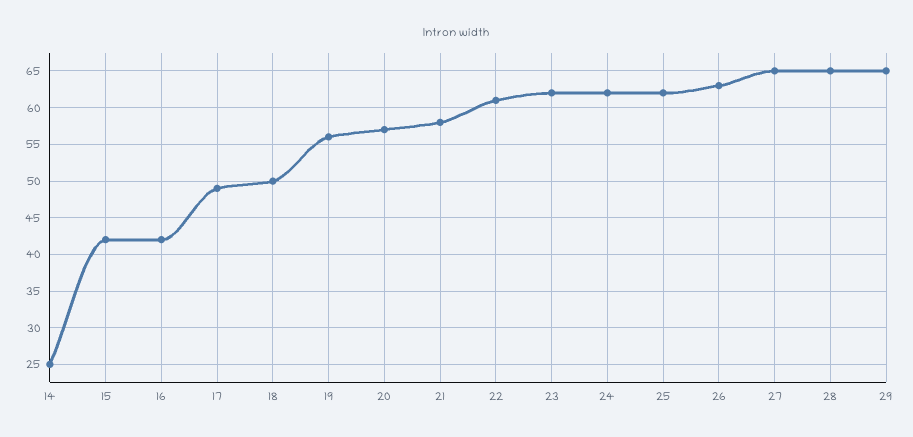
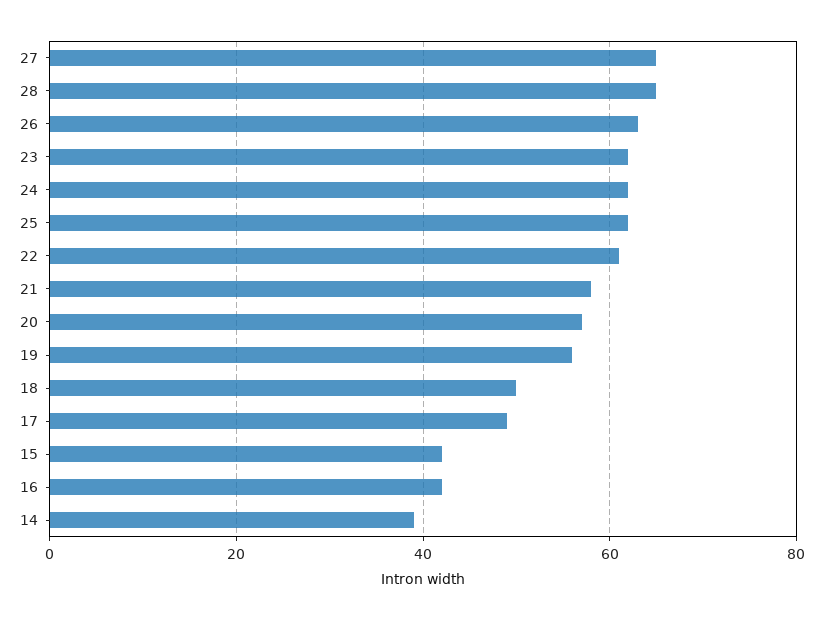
  {
-   "14": 25,
+   "14": 40,
    "15": 42,
    "16": 42,
    "17": 49,
    "18": 50,
    "19": 56,
    "20": 57,
    "21": 58,
    "22": 61,
    "23": 62,
    "24": 62,
    "25": 62,
    "26": 63,
    "27": 65,
-   "28": 65,
+   "28": 65
-   "29": 65
  }

